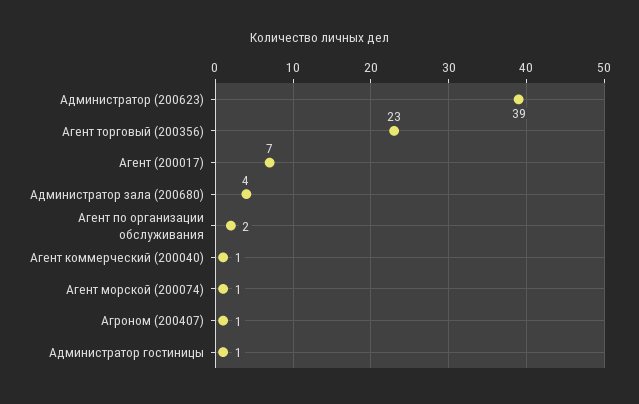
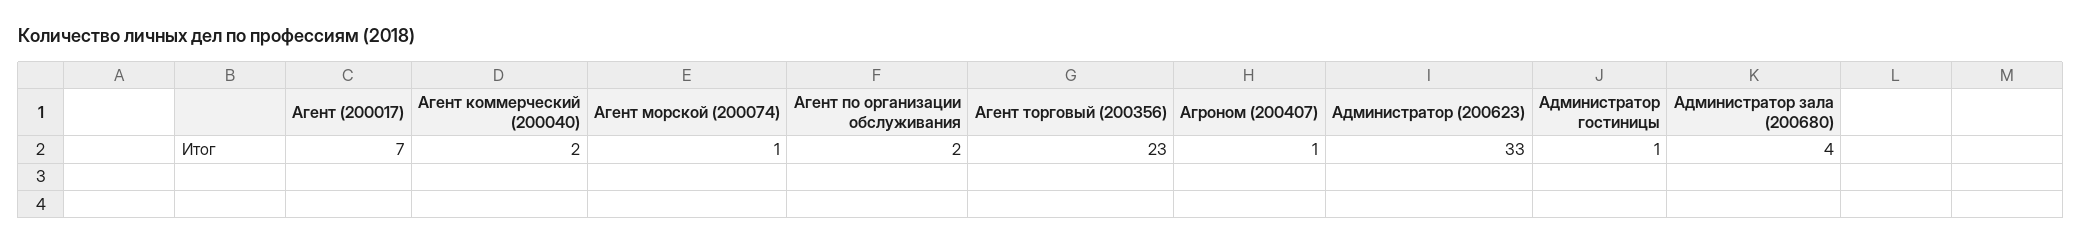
  {
-   "Администратор (200623)": 39,
+   "Администратор (200623)": 33,
    "Агент торговый (200356)": 23,
    "Агент (200017)": 7,
    "Администратор зала (200680)": 4,
    "Агент по организации обслуживания": 2,
-   "Агент коммерческий (200040)": 1,
+   "Агент коммерческий (200040)": 2,
    "Агент морской (200074)": 1,
    "Агроном (200407)": 1,
    "Администратор гостиницы": 1
  }

